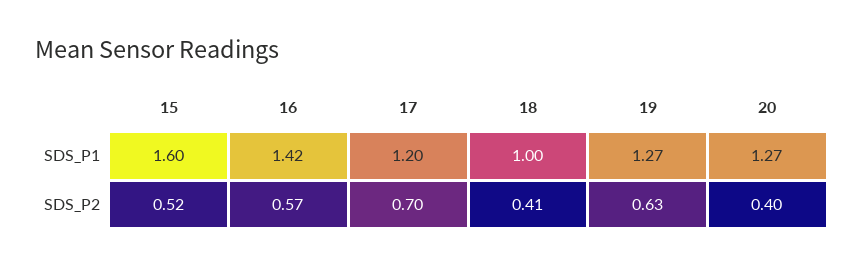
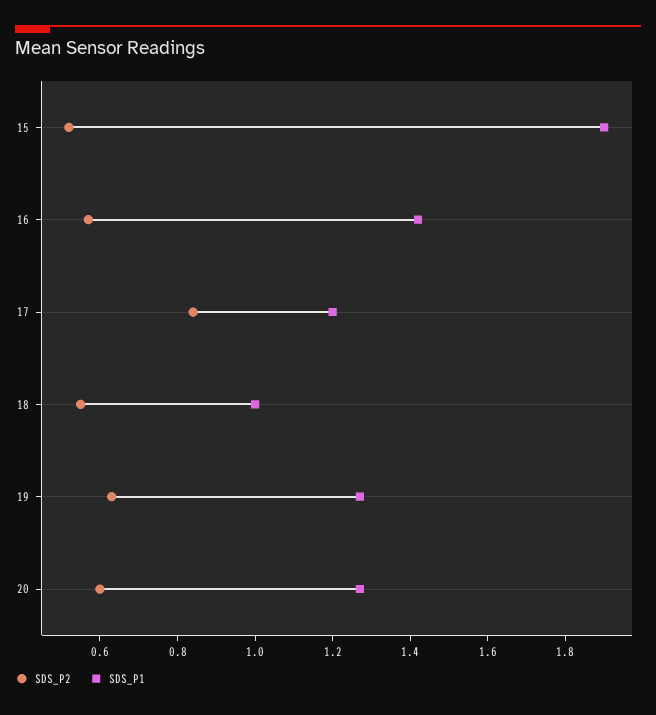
  {
    "SDS_P1": {
-     "15": 1.6,
+     "15": 1.9,
      "16": 1.42,
      "17": 1.2,
      "18": 1,
      "19": 1.27,
      "20": 1.27
    },
    "SDS_P2": {
      "15": 0.52,
      "16": 0.57,
-     "17": 0.7,
+     "17": 0.85,
-     "18": 0.41,
+     "18": 0.55,
      "19": 0.63,
-     "20": 0.4
+     "20": 0.6
    }
  }

